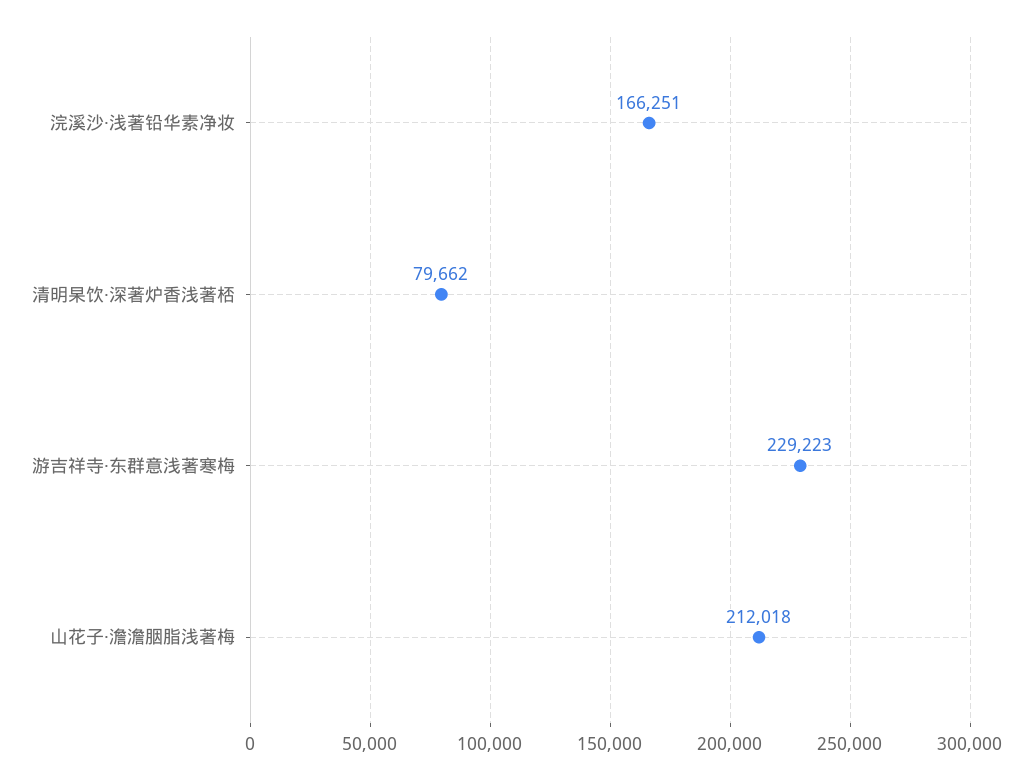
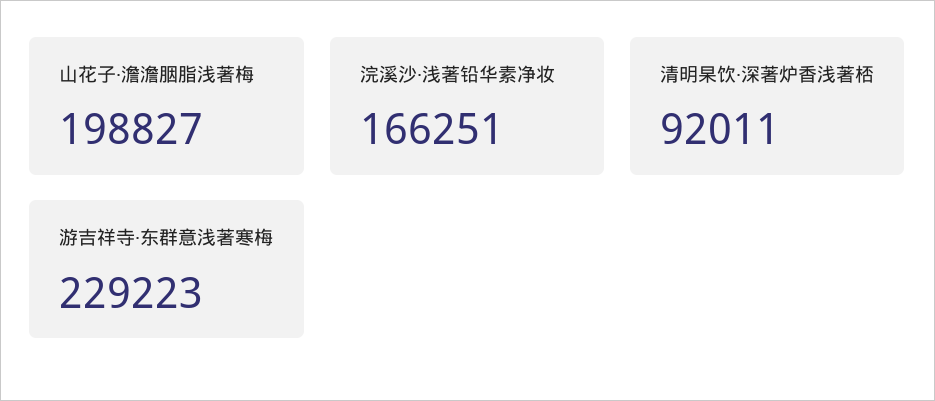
  {
    "浣溪沙·浅著铅华素净妆": 166251,
-   "清明杲饮·深著炉香浅著桮": 79662,
+   "清明杲饮·深著炉香浅著桮": 92011,
    "游吉祥寺·东群意浅著寒梅": 229223,
-   "山花子·澹澹胭脂浅著梅": 212018
+   "山花子·澹澹胭脂浅著梅": 198827
  }

